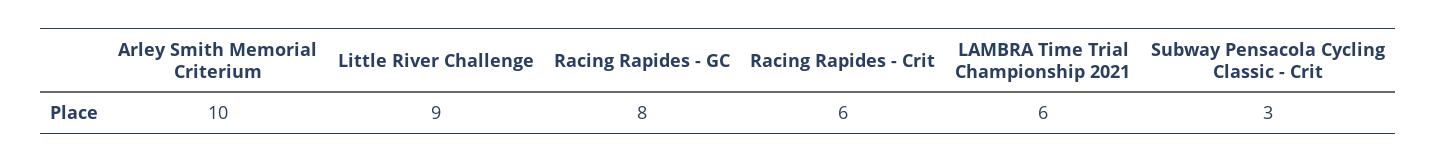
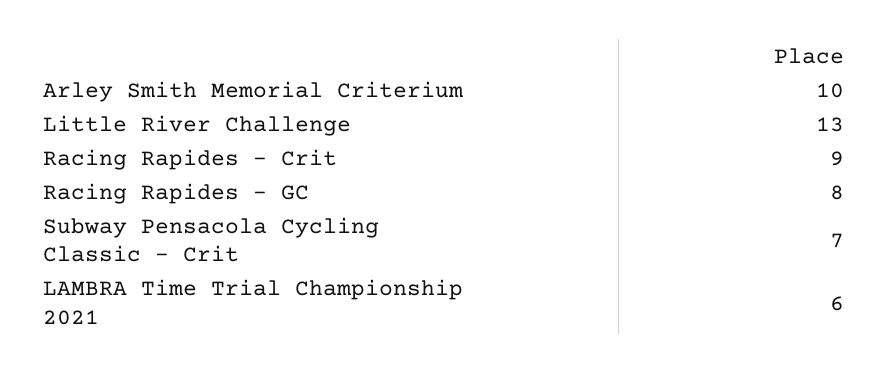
  {
    "Arley Smith Memorial Criterium": 10,
-   "Little River Challenge": 9,
+   "Little River Challenge": 13,
    "Racing Rapides - GC": 8,
-   "Racing Rapides - Crit": 6,
+   "Racing Rapides - Crit": 9,
    "LAMBRA Time Trial Championship 2021": 6,
-   "Subway Pensacola Cycling Classic - Crit": 3
+   "Subway Pensacola Cycling Classic - Crit": 7
  }

